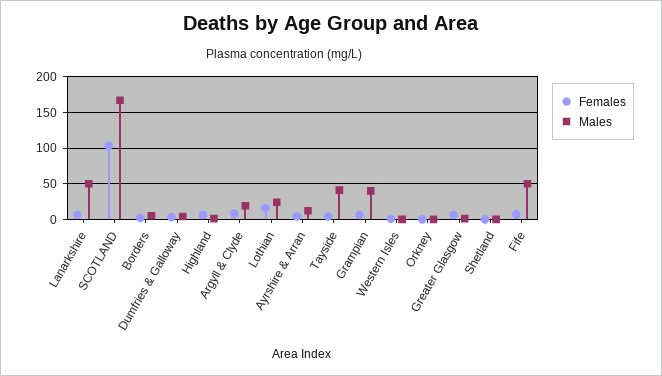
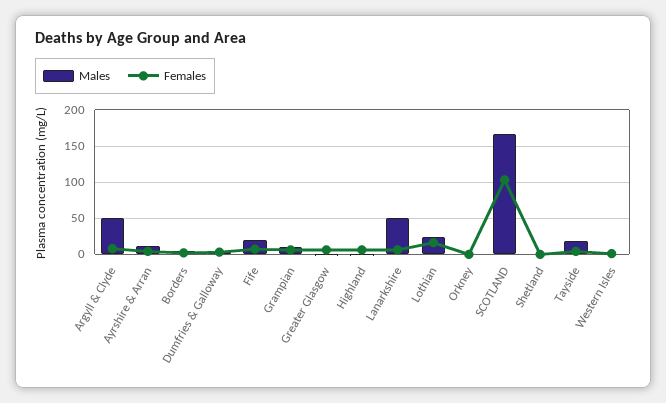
  {
    "Females": {
      "Lanarkshire": 10,
      "SCOTLAND": 100,
      "Borders": 0,
      "Dumfries & Galloway": 0,
      "Highland": 10,
      "Argyll & Clyde": 10,
      "Lothian": 20,
      "Ayrshire & Arran": 0,
      "Tayside": 0,
      "Grampian": 10,
      "Western Isles": 0,
      "Orkney": 0,
      "Greater Glasgow": 10,
      "Shetland": 0,
      "Fife": 10
    },
    "Males": {
      "Lanarkshire": 50,
      "SCOTLAND": 170,
      "Borders": 10,
      "Dumfries & Galloway": 0,
      "Highland": 0,
-     "Argyll & Clyde": 20,
+     "Argyll & Clyde": 50,
      "Lothian": 20,
      "Ayrshire & Arran": 10,
-     "Tayside": 40,
+     "Tayside": 20,
-     "Grampian": 40,
+     "Grampian": 10,
      "Western Isles": 0,
      "Orkney": 0,
      "Greater Glasgow": 0,
      "Shetland": 0,
-     "Fife": 50
+     "Fife": 20
    }
  }

